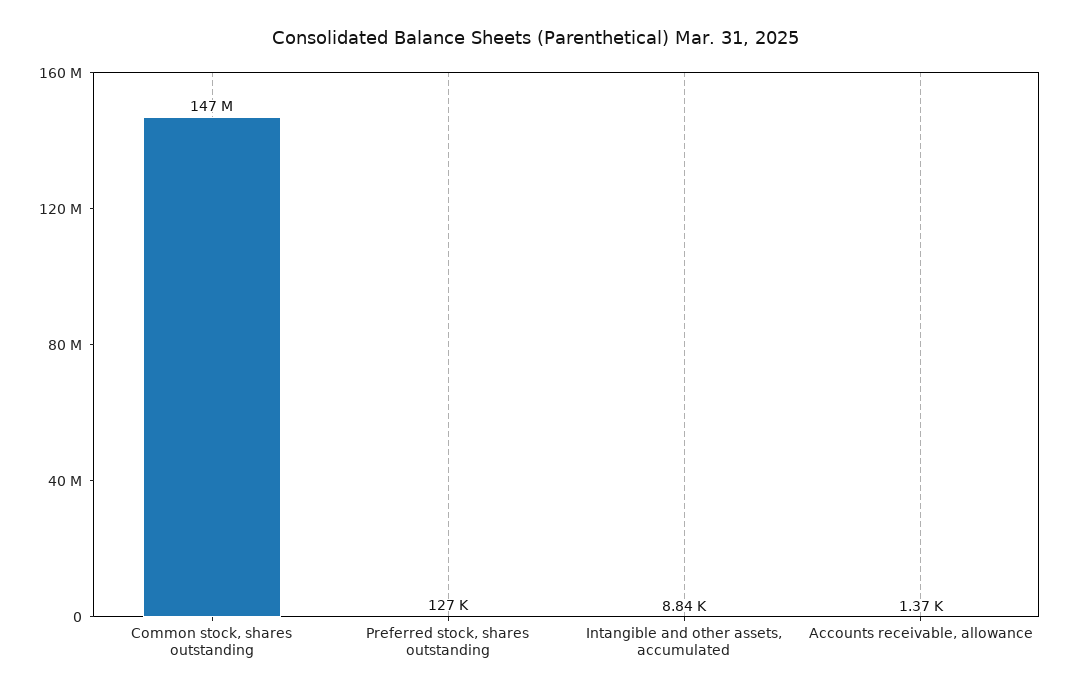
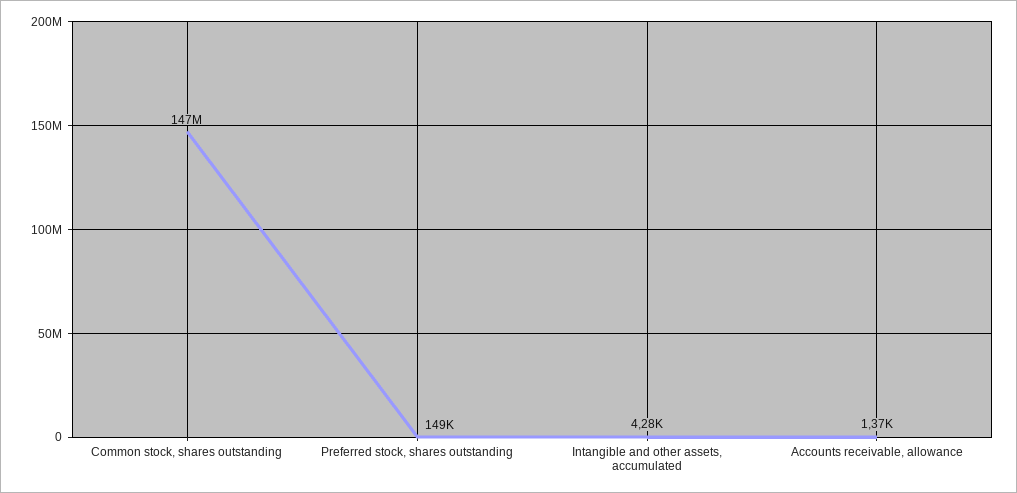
  {
    "Common stock, shares outstanding": 147000000,
-   "Preferred stock, shares outstanding": 127000,
+   "Preferred stock, shares outstanding": 149000,
-   "Intangible and other assets, accumulated": 8840,
+   "Intangible and other assets, accumulated": 4280,
    "Accounts receivable, allowance": 1370
  }

